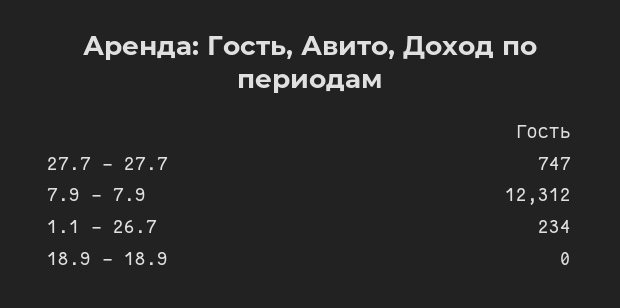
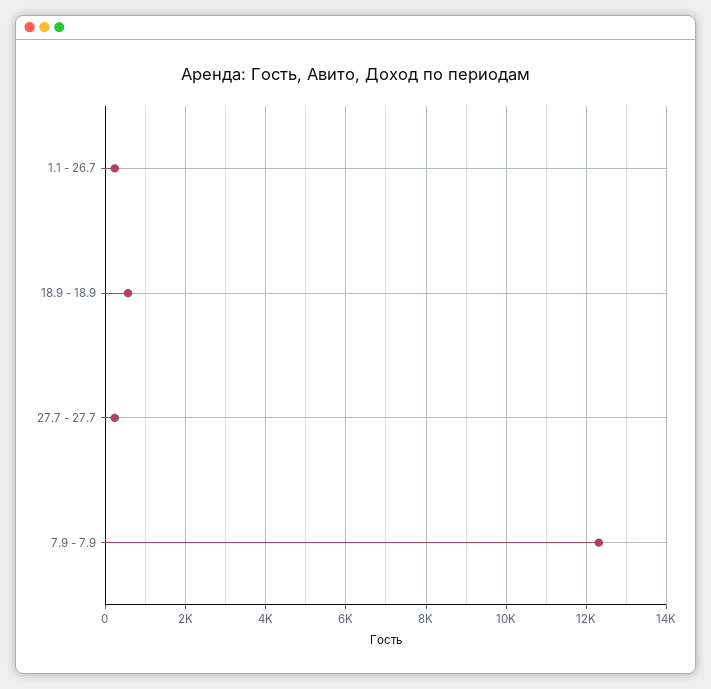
  {
-   "27.7 - 27.7": 747,
+   "27.7 - 27.7": 200,
    "7.9 - 7.9": 12312,
    "1.1 - 26.7": 234,
-   "18.9 - 18.9": 0
+   "18.9 - 18.9": 600
  }

